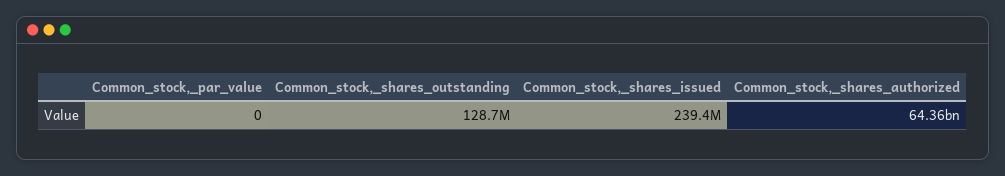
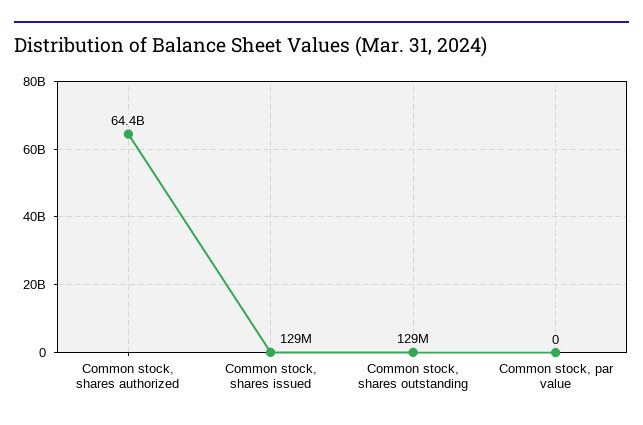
  {
    "Common_stock,_par_value": 0,
    "Common_stock,_shares_outstanding": 128700000,
-   "Common_stock,_shares_issued": 239400000,
+   "Common_stock,_shares_issued": 129000000,
    "Common_stock,_shares_authorized": 64360000000
  }

